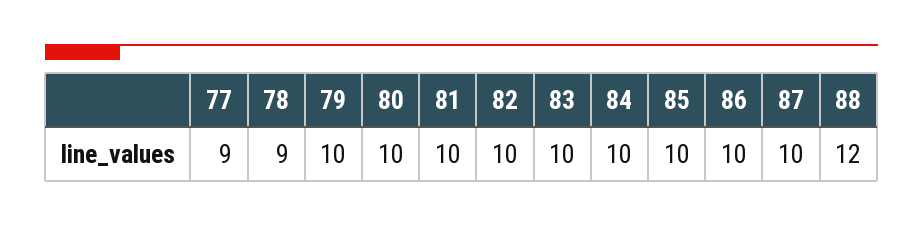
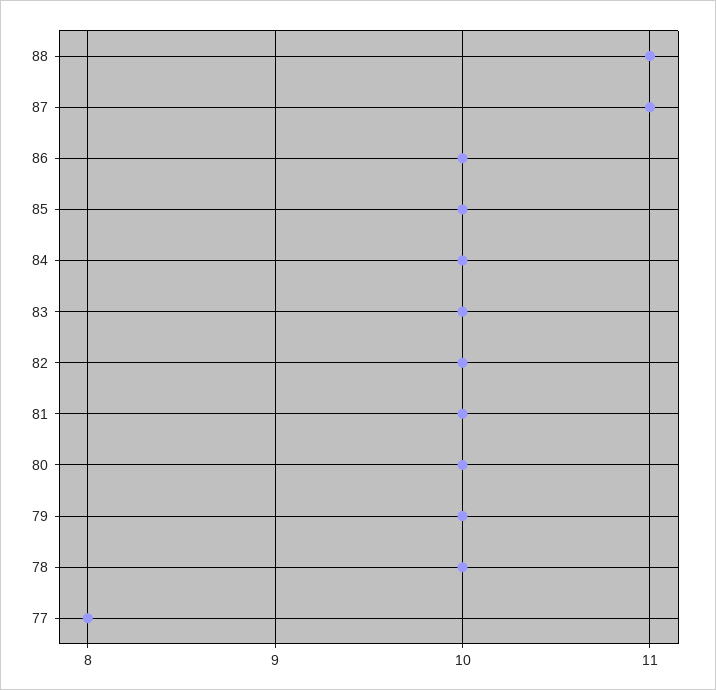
  {
-   "77": 9,
+   "77": 8,
-   "78": 9,
+   "78": 10,
    "79": 10,
    "80": 10,
    "81": 10,
    "82": 10,
    "83": 10,
    "84": 10,
    "85": 10,
    "86": 10,
-   "87": 10,
+   "87": 11,
-   "88": 12
+   "88": 11
  }

